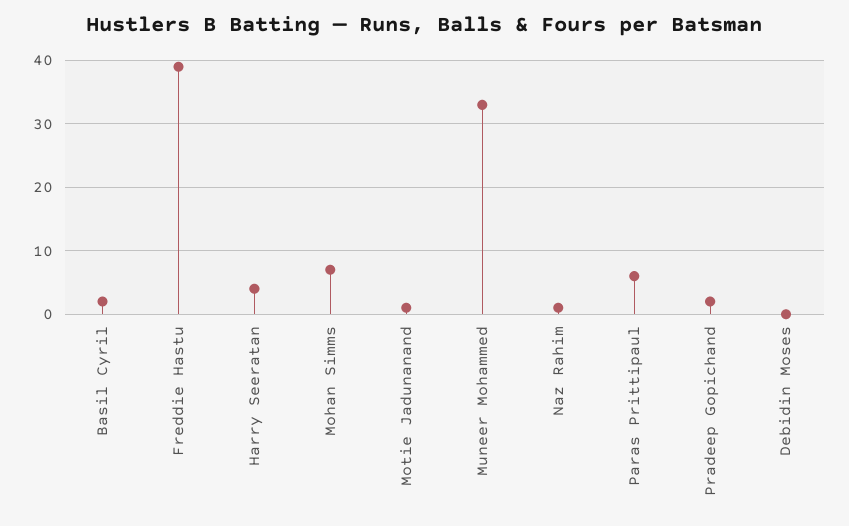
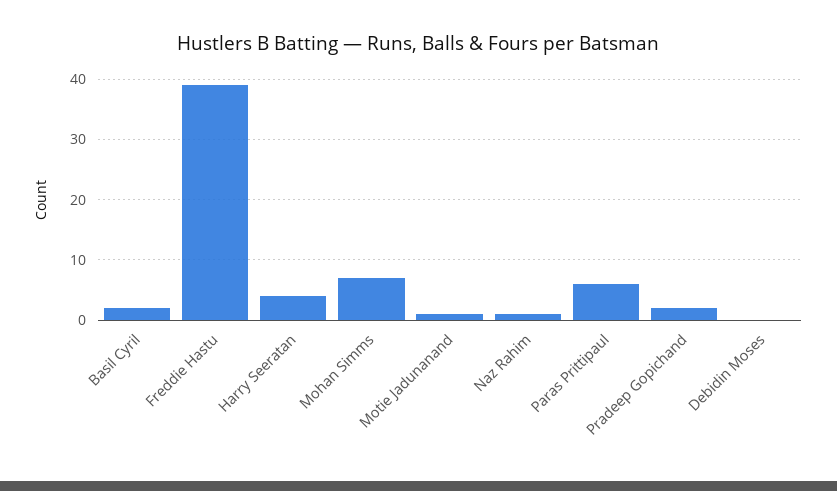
  {
    "Basil Cyril": 2,
    "Freddie Hastu": 39,
    "Harry Seeratan": 4,
    "Mohan Simms": 7,
    "Motie Jadunanand": 1,
-   "Muneer Mohammed": 33,
    "Naz Rahim": 1,
    "Paras Prittipaul": 6,
    "Pradeep Gopichand": 2,
    "Debidin Moses": 0
  }

